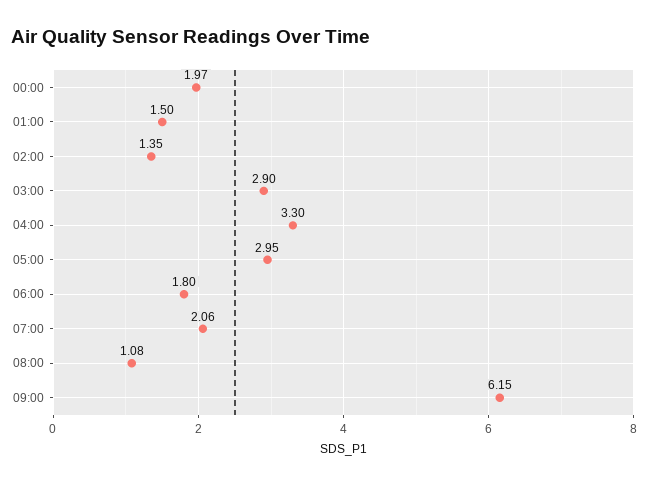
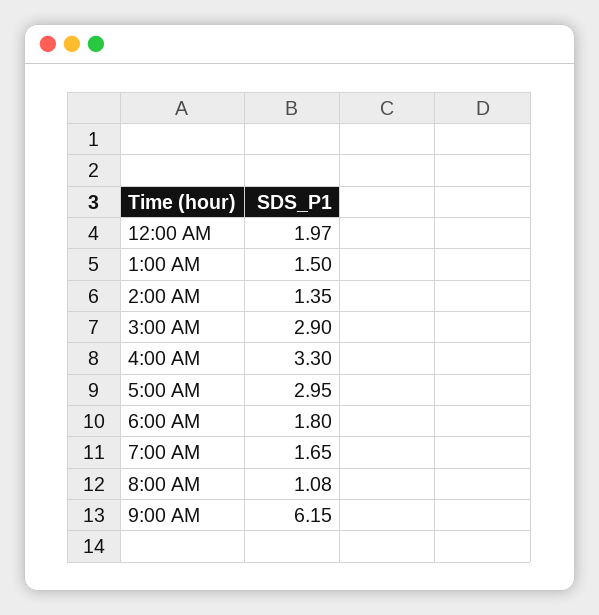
  {
    "00:00": 1.97,
    "01:00": 1.5,
    "02:00": 1.35,
    "03:00": 2.9,
    "04:00": 3.3,
    "05:00": 2.95,
    "06:00": 1.8,
-   "07:00": 2.06,
+   "07:00": 1.65,
    "08:00": 1.08,
    "09:00": 6.15
  }

